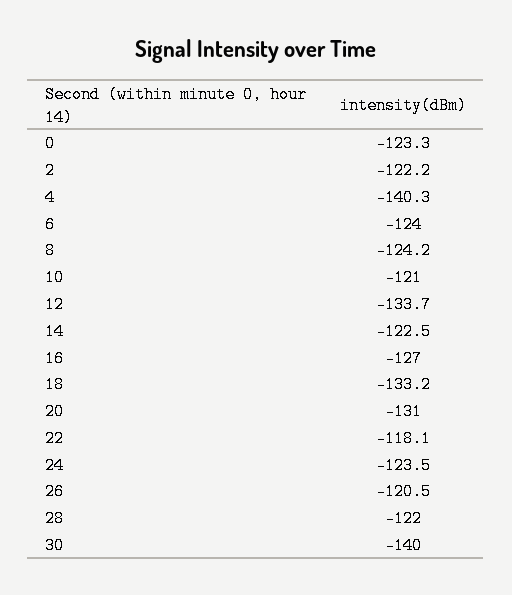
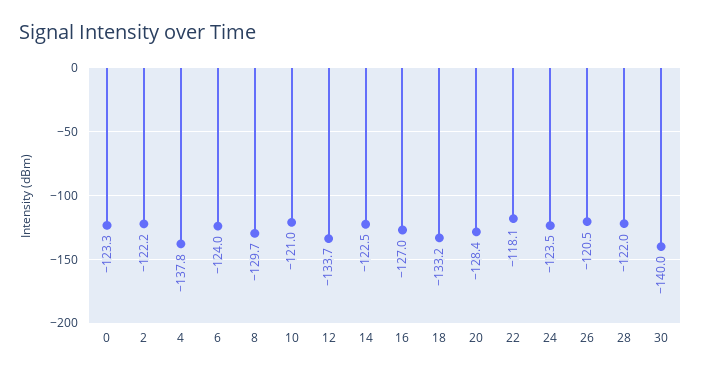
  {
    "0": -123.3,
    "2": -122.2,
-   "4": -140.3,
+   "4": -137.8,
    "6": -124,
-   "8": -124.2,
+   "8": -129.7,
    "10": -121,
    "12": -133.7,
    "14": -122.5,
    "16": -127,
    "18": -133.2,
-   "20": -131,
+   "20": -128.4,
    "22": -118.1,
    "24": -123.5,
    "26": -120.5,
    "28": -122,
    "30": -140
  }

